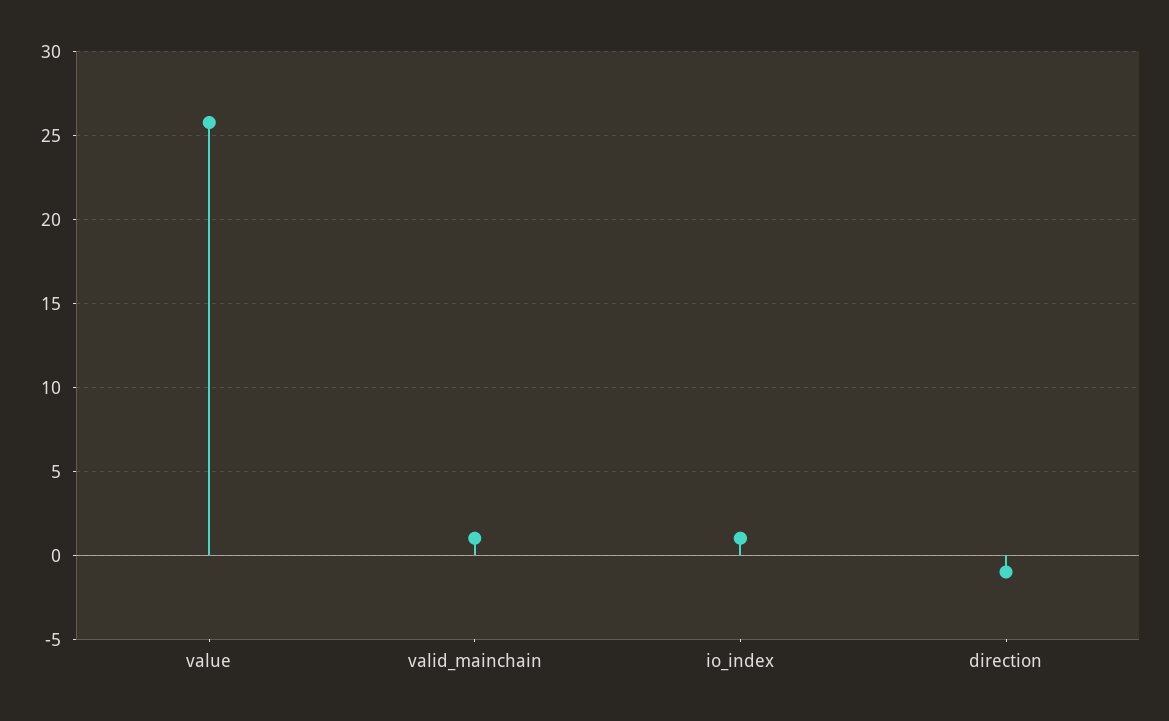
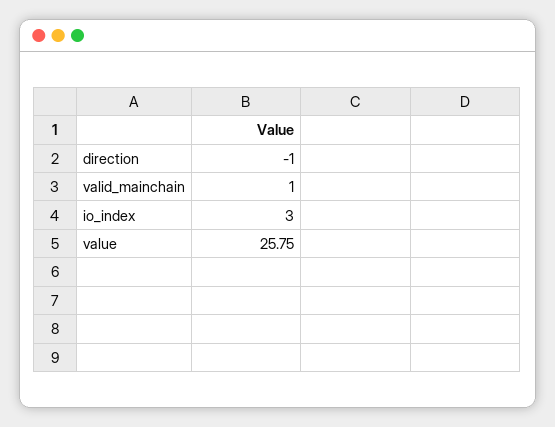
  {
    "value": 25.75,
    "valid_mainchain": 1,
-   "io_index": 1,
+   "io_index": 3,
    "direction": -1
  }

